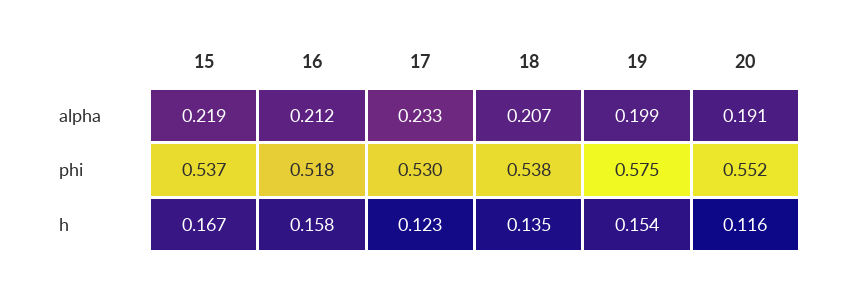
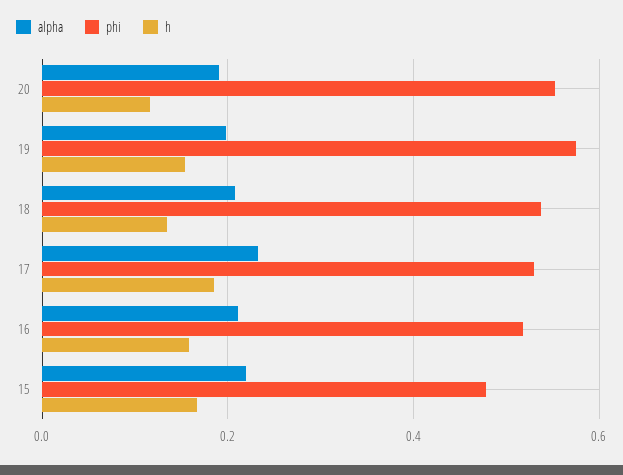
  {
    "alpha": {
      "15": 0.219,
      "16": 0.212,
      "17": 0.233,
      "18": 0.207,
      "19": 0.199,
      "20": 0.191
    },
    "phi": {
-     "15": 0.537,
+     "15": 0.48,
      "16": 0.518,
      "17": 0.53,
      "18": 0.538,
      "19": 0.575,
      "20": 0.552
    },
    "h": {
      "15": 0.167,
      "16": 0.158,
-     "17": 0.123,
+     "17": 0.18,
      "18": 0.135,
      "19": 0.154,
      "20": 0.116
    }
  }

